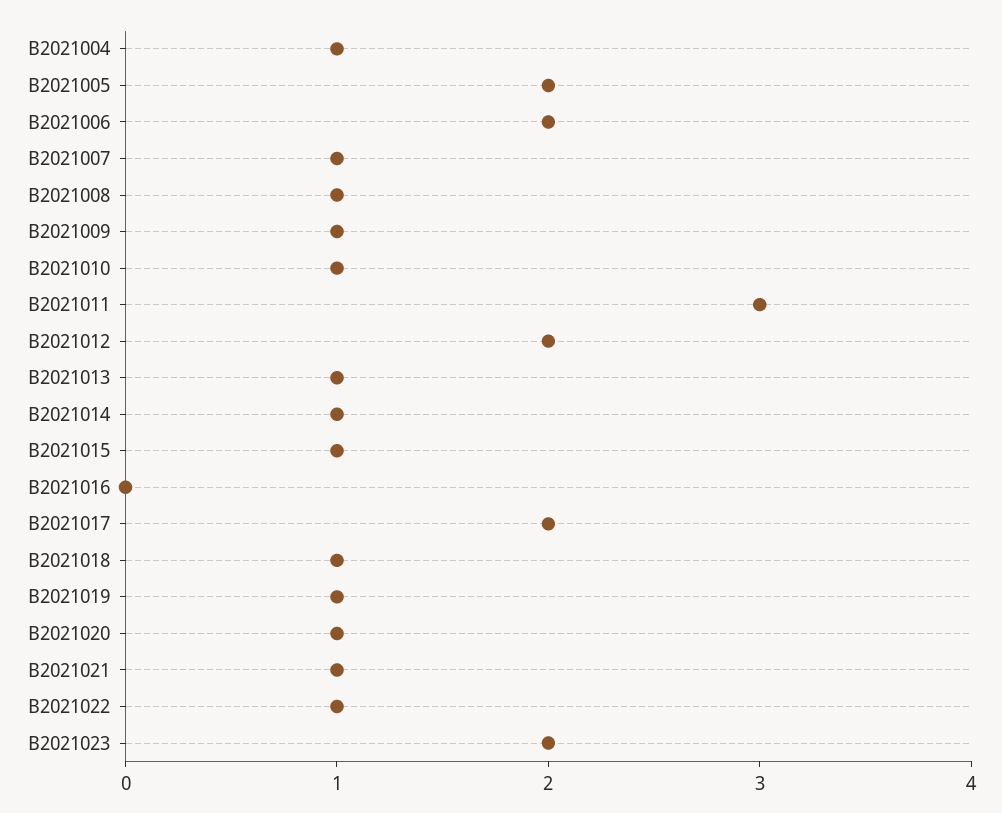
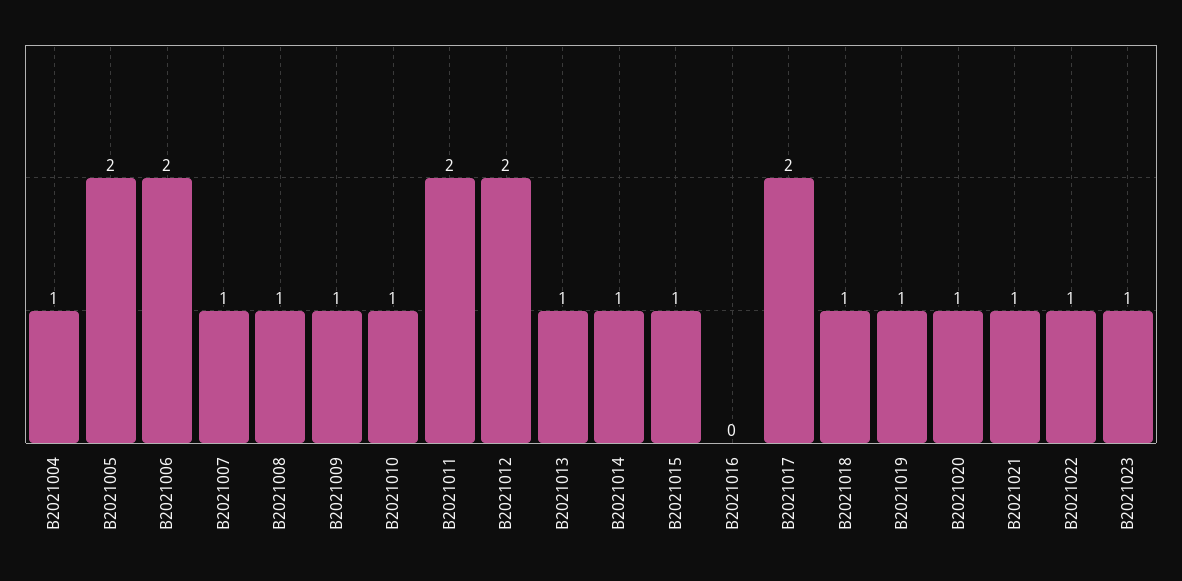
  {
    "B2021004": 1,
    "B2021005": 2,
    "B2021006": 2,
    "B2021007": 1,
    "B2021008": 1,
    "B2021009": 1,
    "B2021010": 1,
-   "B2021011": 3,
+   "B2021011": 2,
    "B2021012": 2,
    "B2021013": 1,
    "B2021014": 1,
    "B2021015": 1,
    "B2021016": 0,
    "B2021017": 2,
    "B2021018": 1,
    "B2021019": 1,
    "B2021020": 1,
    "B2021021": 1,
    "B2021022": 1,
-   "B2021023": 2
+   "B2021023": 1
  }

